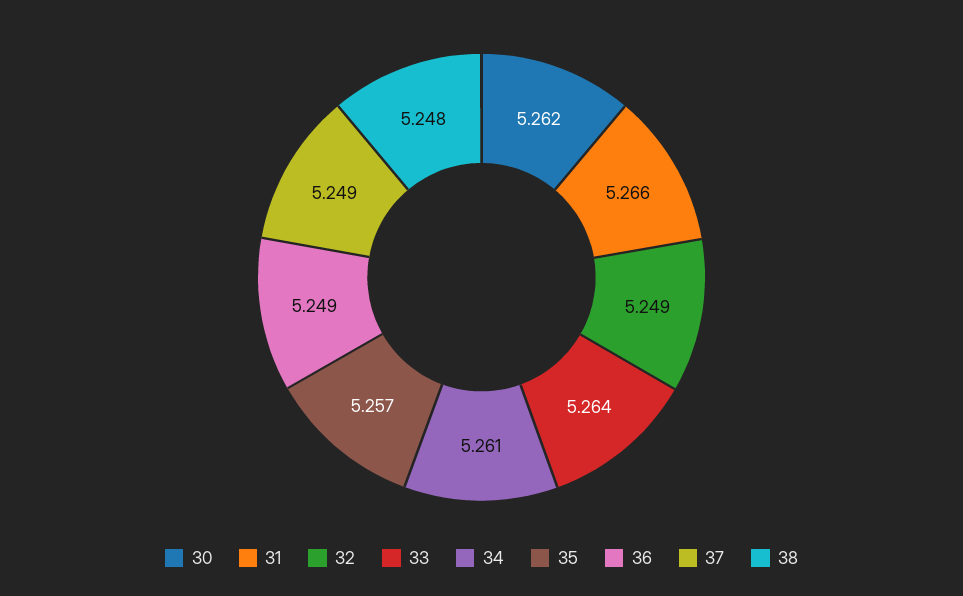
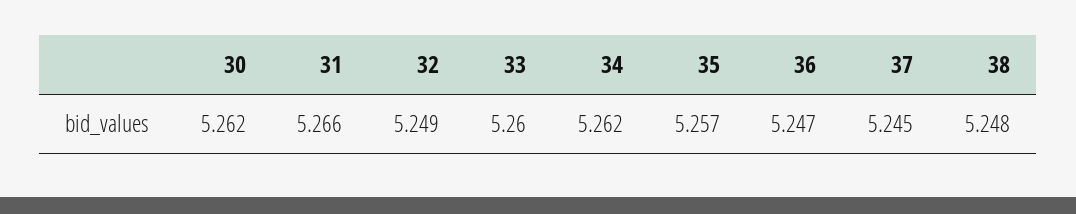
  {
    "30": 5.262,
    "31": 5.266,
    "32": 5.249,
-   "33": 5.264,
+   "33": 5.26,
-   "34": 5.261,
+   "34": 5.262,
    "35": 5.257,
-   "36": 5.249,
+   "36": 5.247,
-   "37": 5.249,
+   "37": 5.245,
    "38": 5.248
  }

